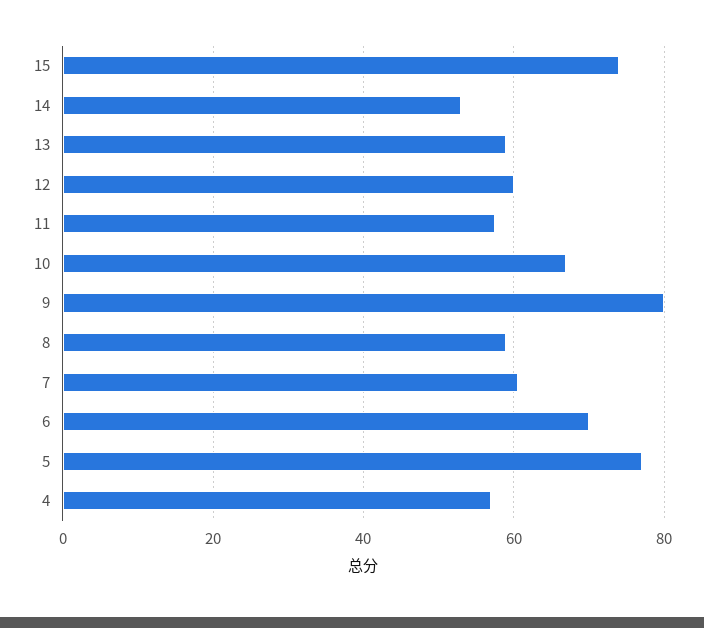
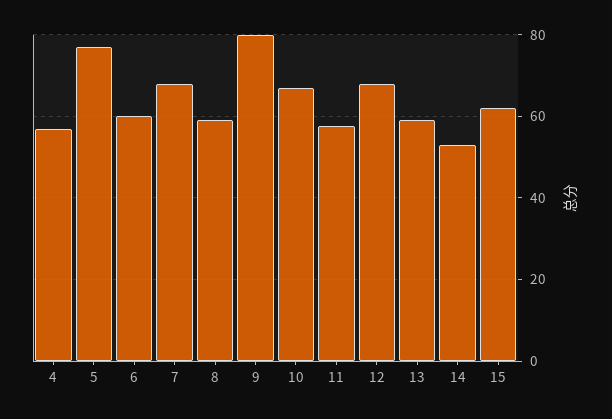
  {
-   "15": 74,
+   "15": 62,
    "14": 54,
    "13": 60,
-   "12": 60,
+   "12": 68,
    "11": 58,
    "10": 68,
    "9": 80,
    "8": 60,
-   "7": 60,
+   "7": 68,
-   "6": 70,
+   "6": 60,
    "5": 78,
    "4": 58
  }

